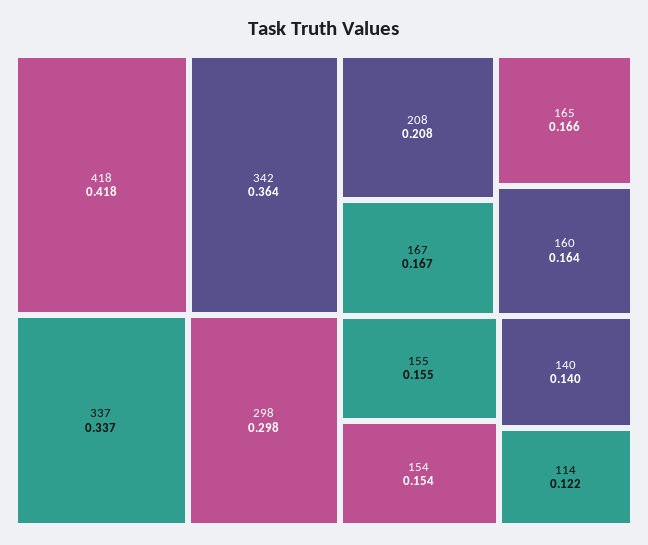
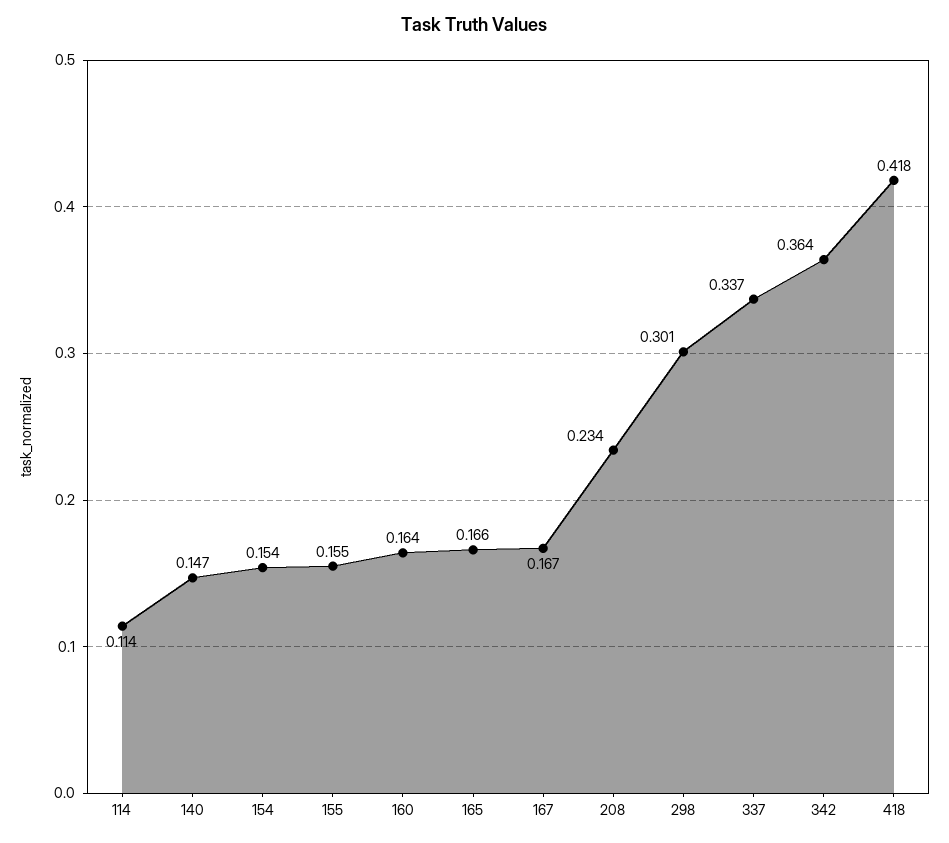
  {
    "418": 0.418,
    "342": 0.364,
    "337": 0.337,
-   "298": 0.298,
+   "298": 0.301,
-   "208": 0.208,
+   "208": 0.234,
    "167": 0.167,
    "165": 0.166,
    "160": 0.164,
    "155": 0.155,
    "154": 0.154,
-   "140": 0.14,
+   "140": 0.147,
-   "114": 0.122
+   "114": 0.114
  }

